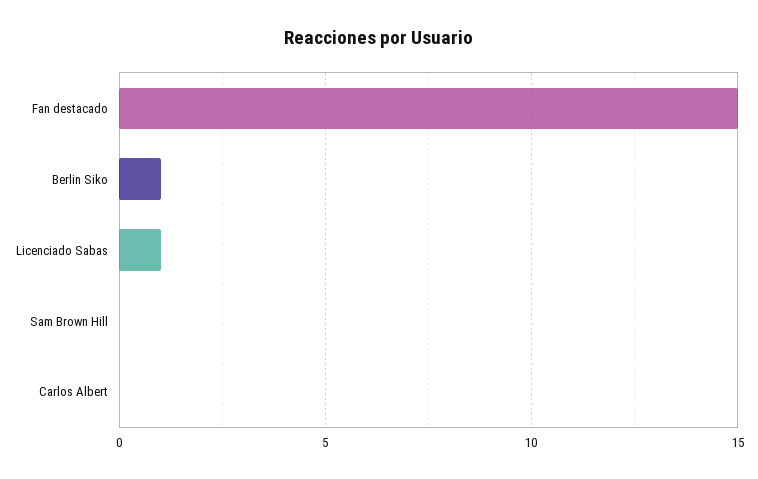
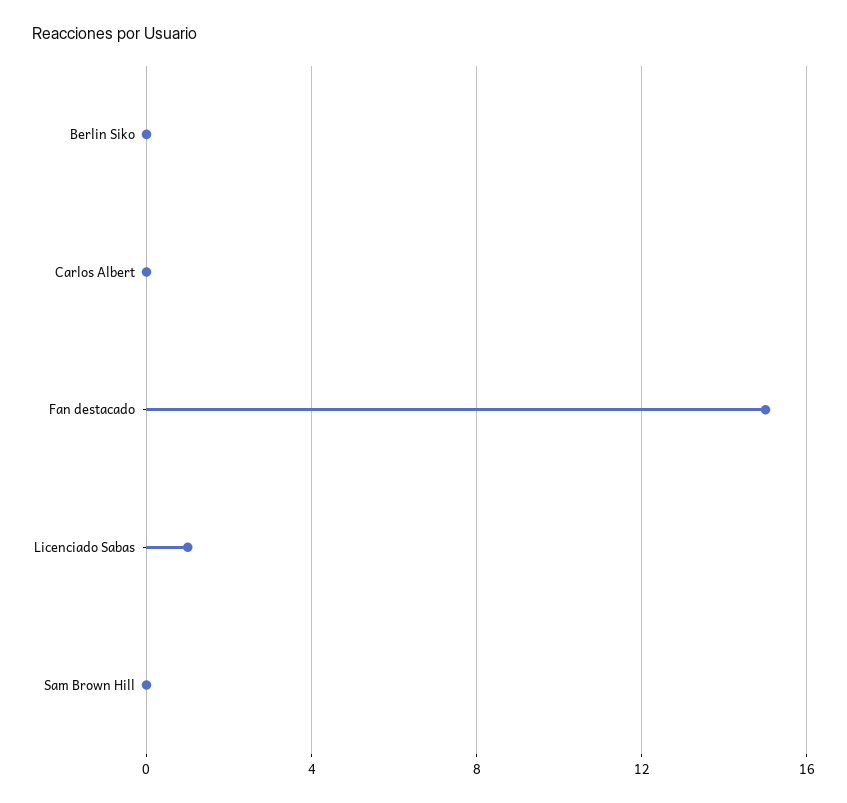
  {
    "Fan destacado": 15,
-   "Berlin Siko": 1,
+   "Berlin Siko": 0,
    "Licenciado Sabas": 1,
    "Sam Brown Hill": 0,
    "Carlos Albert": 0
  }

